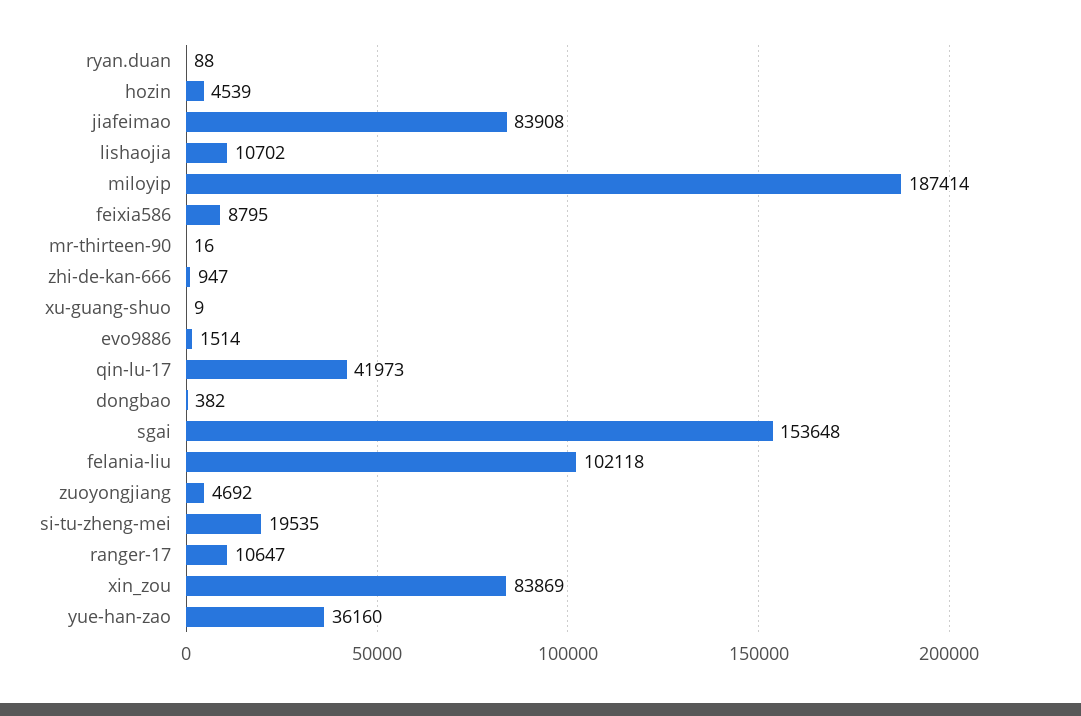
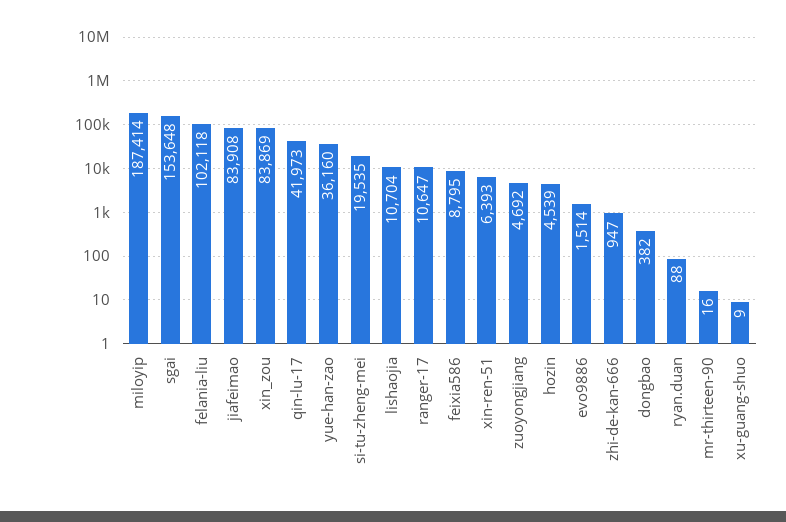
  {
    "ryan.duan": 88,
    "hozin": 4539,
    "jiafeimao": 83908,
-   "lishaojia": 10702,
+   "lishaojia": 10704,
    "miloyip": 187414,
    "feixia586": 8795,
    "mr-thirteen-90": 16,
    "zhi-de-kan-666": 947,
    "xu-guang-shuo": 9,
    "evo9886": 1514,
    "qin-lu-17": 41973,
    "dongbao": 382,
    "sgai": 153648,
    "felania-liu": 102118,
    "zuoyongjiang": 4692,
    "si-tu-zheng-mei": 19535,
    "ranger-17": 10647,
    "xin_zou": 83869,
-   "yue-han-zao": 36160
+   "yue-han-zao": 36160,
+   "xin-ren-51": 6393
  }

